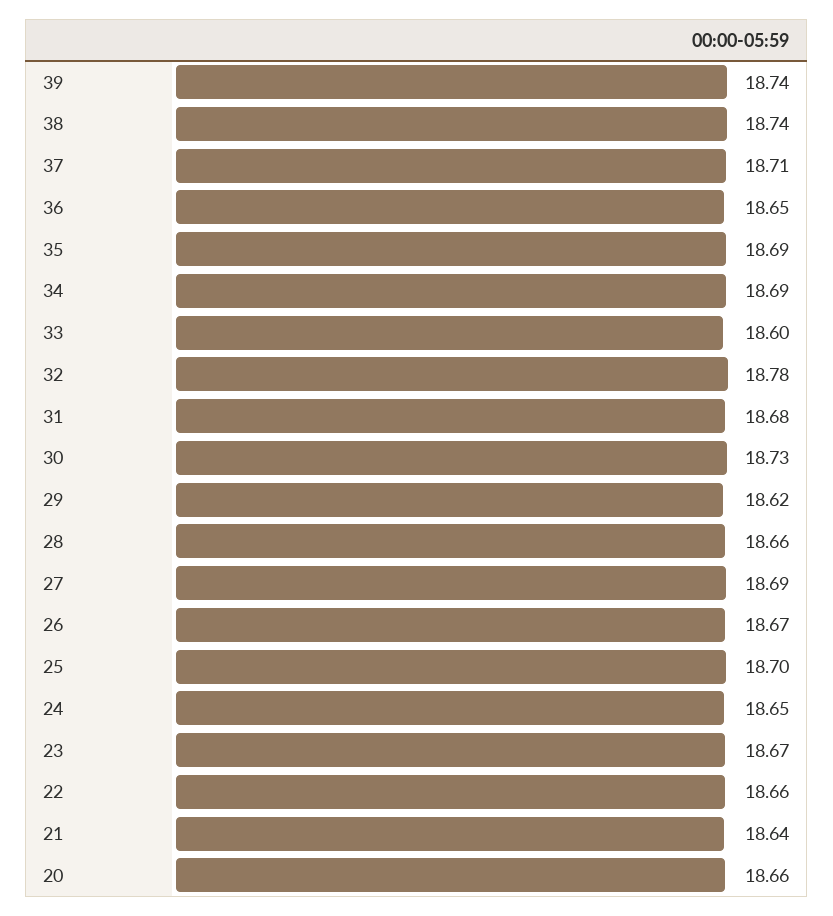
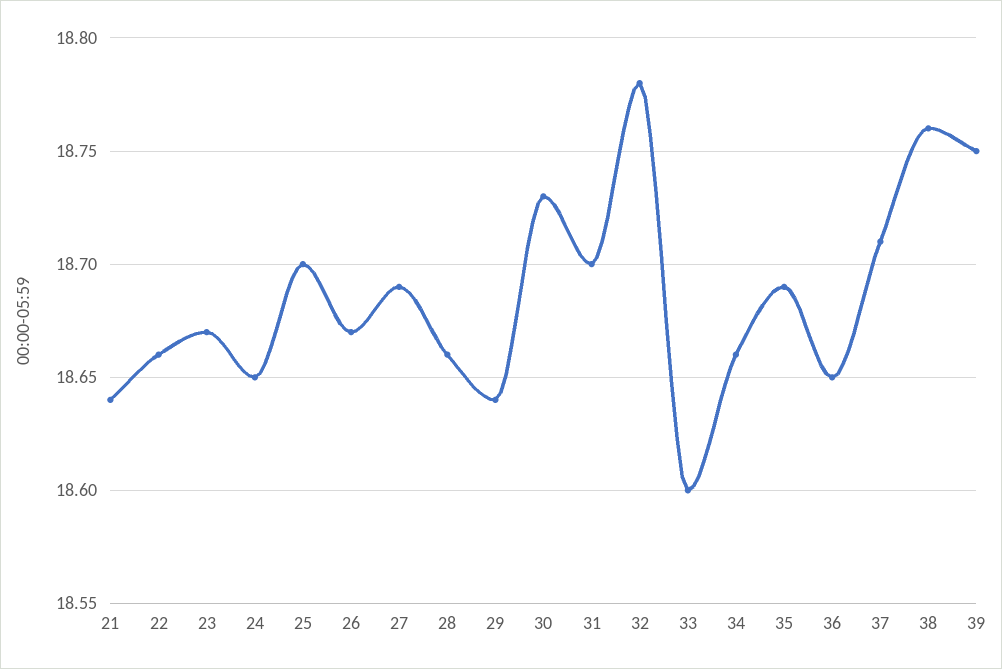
  {
-   "39": 18.74,
+   "39": 18.75,
-   "38": 18.74,
+   "38": 18.76,
    "37": 18.71,
    "36": 18.65,
    "35": 18.69,
-   "34": 18.69,
+   "34": 18.66,
    "33": 18.6,
    "32": 18.78,
-   "31": 18.68,
+   "31": 18.7,
    "30": 18.73,
-   "29": 18.62,
+   "29": 18.64,
    "28": 18.66,
    "27": 18.69,
    "26": 18.67,
    "25": 18.7,
    "24": 18.65,
    "23": 18.67,
    "22": 18.66,
-   "21": 18.64,
+   "21": 18.64
-   "20": 18.66
  }

